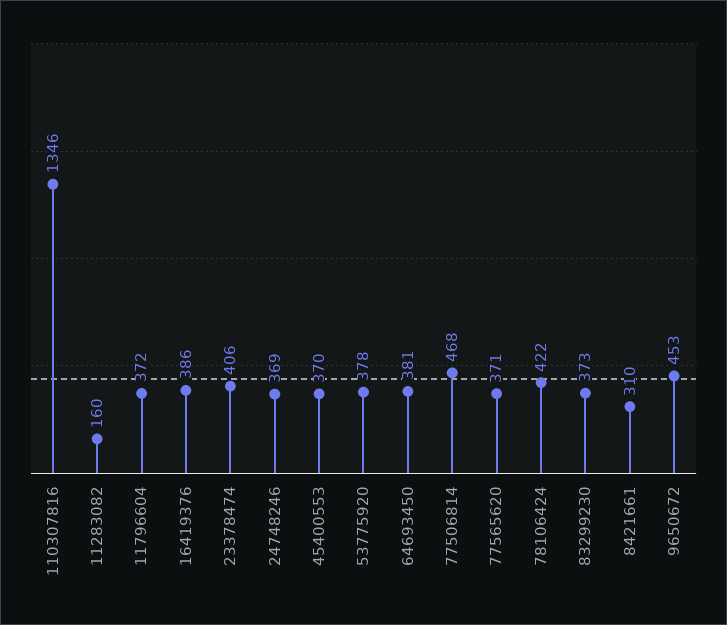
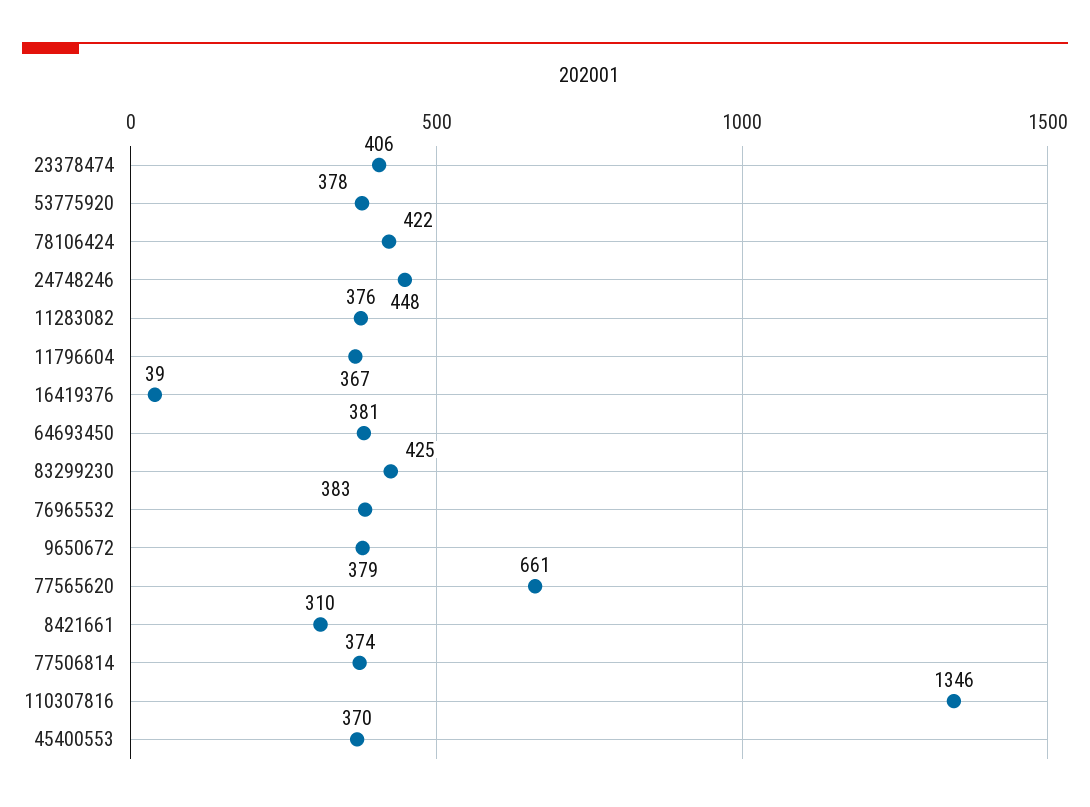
  {
    "110307816": 1346,
-   "11283082": 160,
+   "11283082": 376,
-   "11796604": 372,
+   "11796604": 367,
-   "16419376": 386,
+   "16419376": 39,
    "23378474": 406,
-   "24748246": 369,
+   "24748246": 448,
    "45400553": 370,
    "53775920": 378,
    "64693450": 381,
-   "77506814": 468,
+   "77506814": 374,
-   "77565620": 371,
+   "77565620": 661,
    "78106424": 422,
-   "83299230": 373,
+   "83299230": 425,
    "8421661": 310,
-   "9650672": 453
+   "9650672": 379,
+   "76965532": 383
  }

